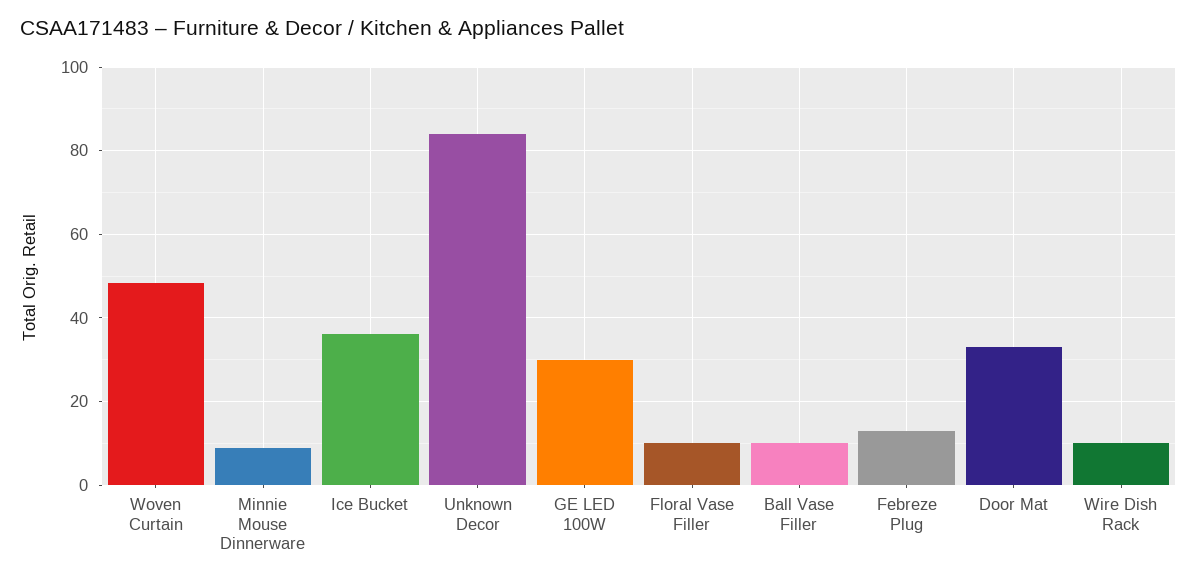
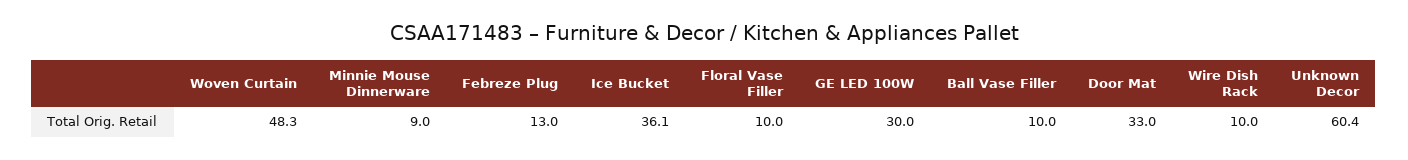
  {
    "Woven Curtain": 48.3,
    "Minnie Mouse Dinnerware": 9,
    "Ice Bucket": 36.1,
-   "Unknown Decor": 84,
+   "Unknown Decor": 60.4,
    "GE LED 100W": 30,
    "Floral Vase Filler": 10,
    "Ball Vase Filler": 10,
    "Febreze Plug": 13,
    "Door Mat": 33,
    "Wire Dish Rack": 10
  }

